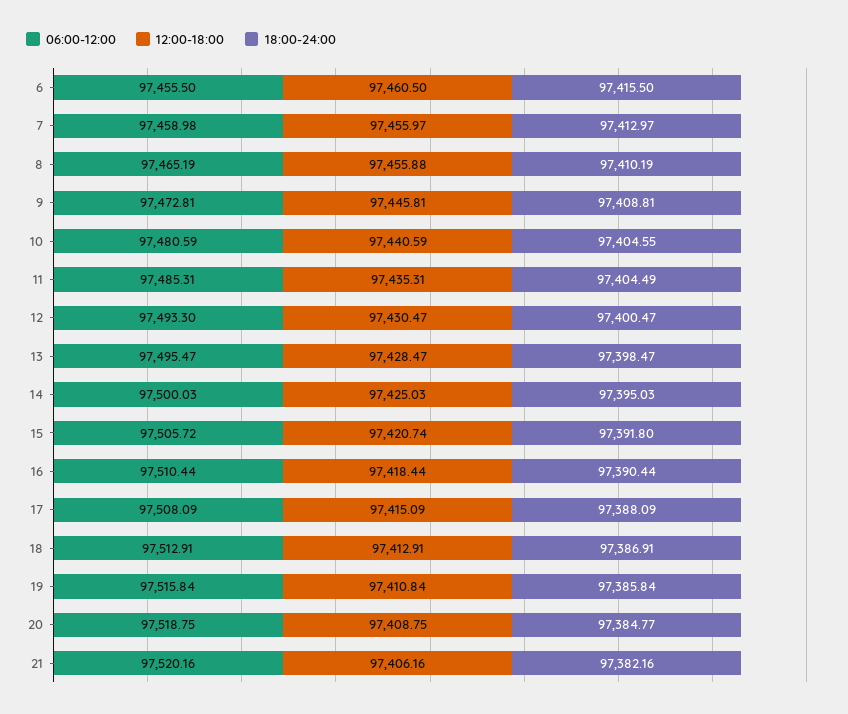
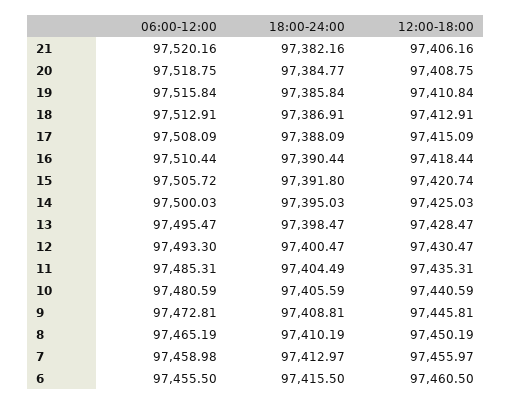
  {
    "06:00-12:00": {
      "6": 97455.5,
      "7": 97458.98,
      "8": 97465.19,
      "9": 97472.81,
      "10": 97480.59,
      "11": 97485.31,
      "12": 97493.3,
      "13": 97495.47,
      "14": 97500.03,
      "15": 97505.72,
      "16": 97510.44,
      "17": 97508.09,
      "18": 97512.91,
      "19": 97515.84,
      "20": 97518.75,
      "21": 97520.16
    },
    "12:00-18:00": {
      "6": 97460.5,
      "7": 97455.97,
-     "8": 97455.88,
+     "8": 97450.19,
      "9": 97445.81,
      "10": 97440.59,
      "11": 97435.31,
      "12": 97430.47,
      "13": 97428.47,
      "14": 97425.03,
      "15": 97420.74,
      "16": 97418.44,
      "17": 97415.09,
      "18": 97412.91,
      "19": 97410.84,
      "20": 97408.75,
      "21": 97406.16
    },
    "18:00-24:00": {
      "6": 97415.5,
      "7": 97412.97,
      "8": 97410.19,
      "9": 97408.81,
-     "10": 97404.55,
+     "10": 97405.59,
      "11": 97404.49,
      "12": 97400.47,
      "13": 97398.47,
      "14": 97395.03,
      "15": 97391.8,
      "16": 97390.44,
      "17": 97388.09,
      "18": 97386.91,
      "19": 97385.84,
      "20": 97384.77,
      "21": 97382.16
    }
  }

